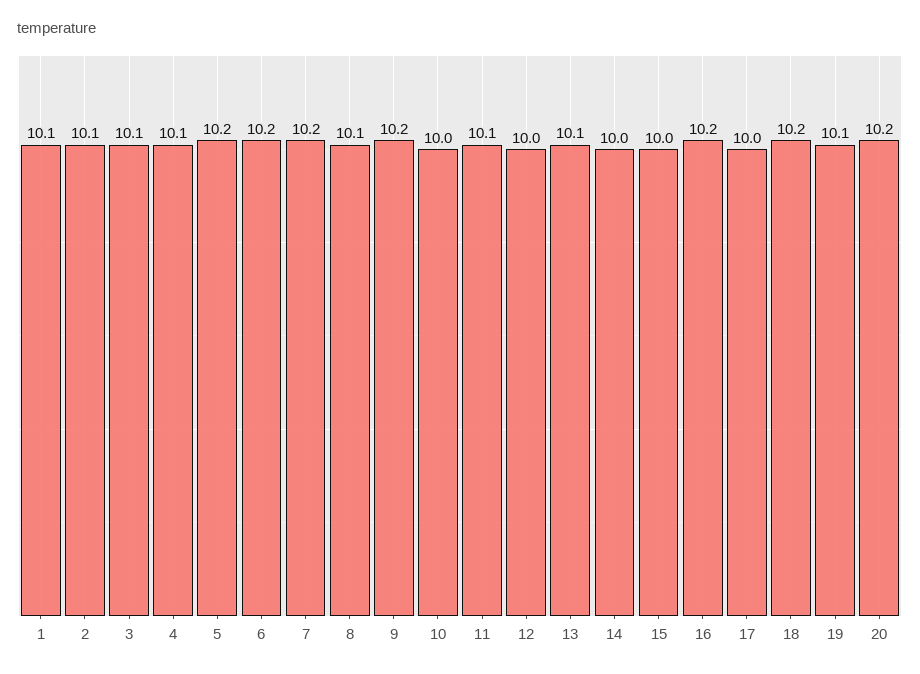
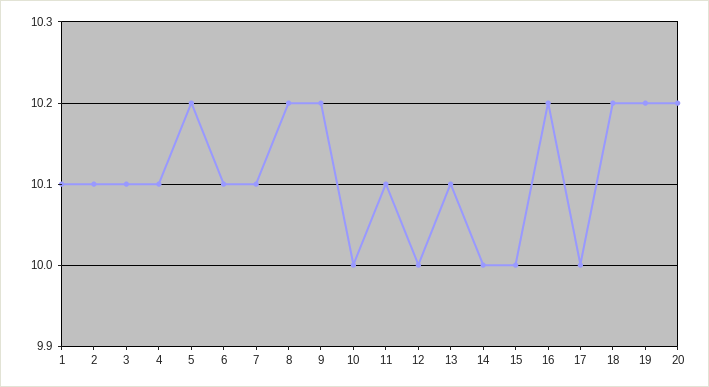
  {
    "1": 10.1,
    "2": 10.1,
    "3": 10.1,
    "4": 10.1,
    "5": 10.2,
-   "6": 10.2,
+   "6": 10.1,
-   "7": 10.2,
+   "7": 10.1,
-   "8": 10.1,
+   "8": 10.2,
    "9": 10.2,
    "10": 10,
    "11": 10.1,
    "12": 10,
    "13": 10.1,
    "14": 10,
    "15": 10,
    "16": 10.2,
    "17": 10,
    "18": 10.2,
-   "19": 10.1,
+   "19": 10.2,
    "20": 10.2
  }

